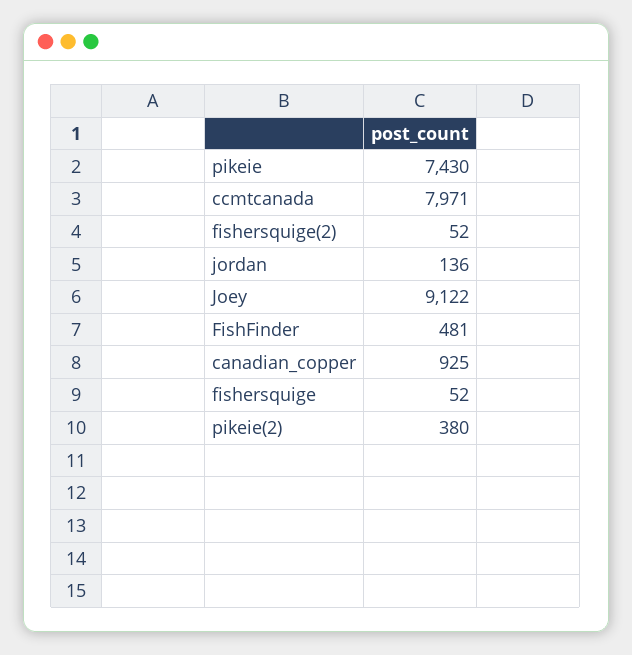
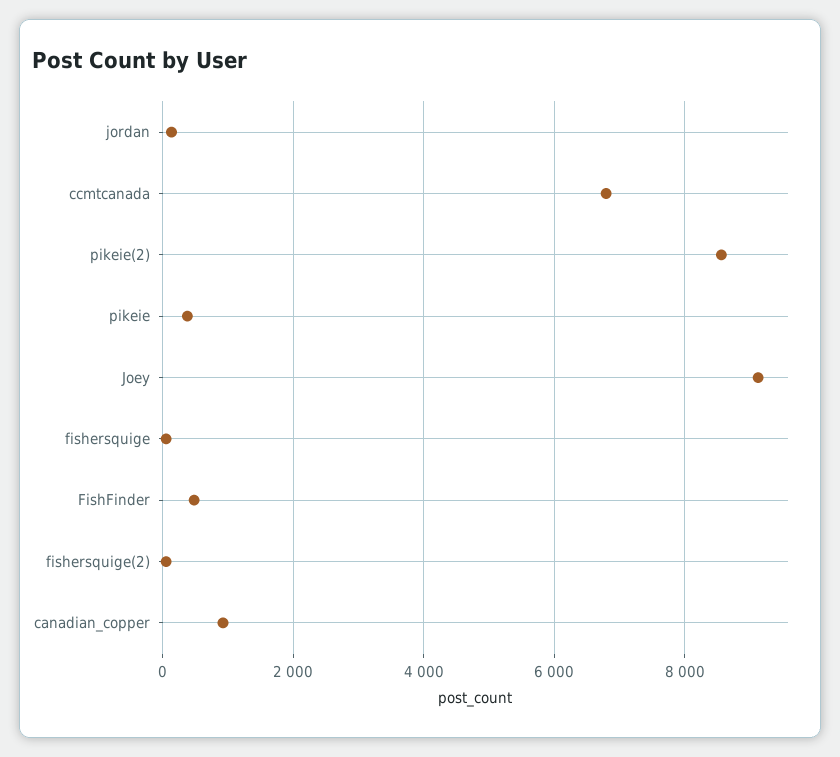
  {
-   "pikeie": 7430,
+   "pikeie": 400,
-   "ccmtcanada": 7971,
+   "ccmtcanada": 6800,
    "fishersquige(2)": 52,
    "jordan": 136,
    "Joey": 9122,
    "FishFinder": 481,
    "canadian_copper": 925,
    "fishersquige": 52,
-   "pikeie(2)": 380
+   "pikeie(2)": 8600
  }

